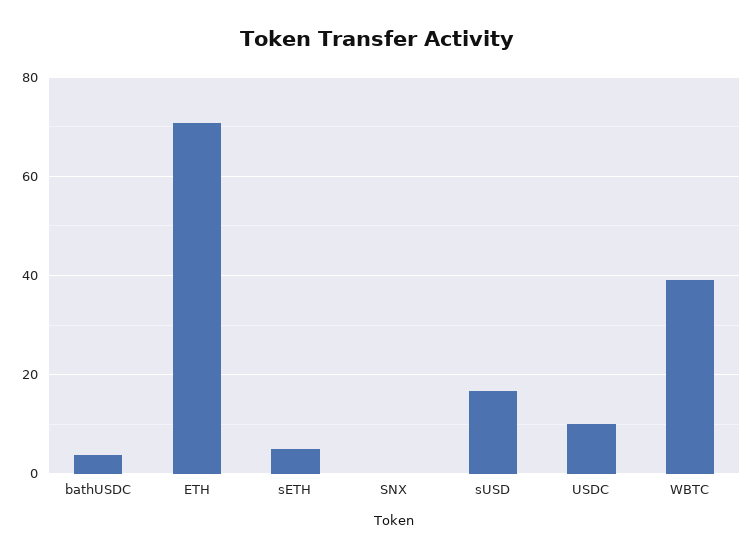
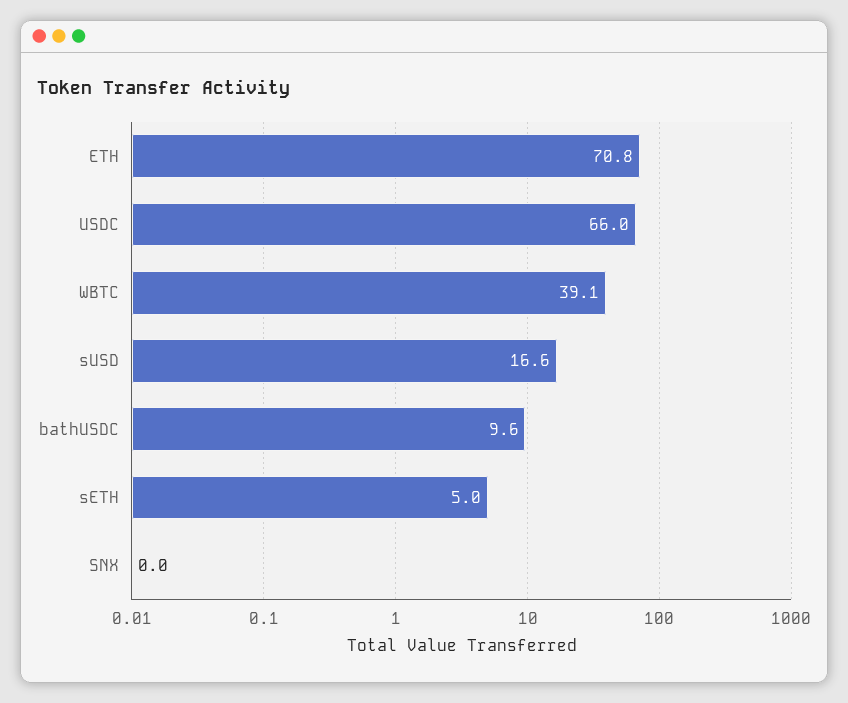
  {
-   "bathUSDC": 4,
+   "bathUSDC": 9.6,
    "ETH": 70.8,
    "sETH": 5,
    "SNX": 0,
    "sUSD": 16.6,
-   "USDC": 10,
+   "USDC": 66,
    "WBTC": 39.1
  }

